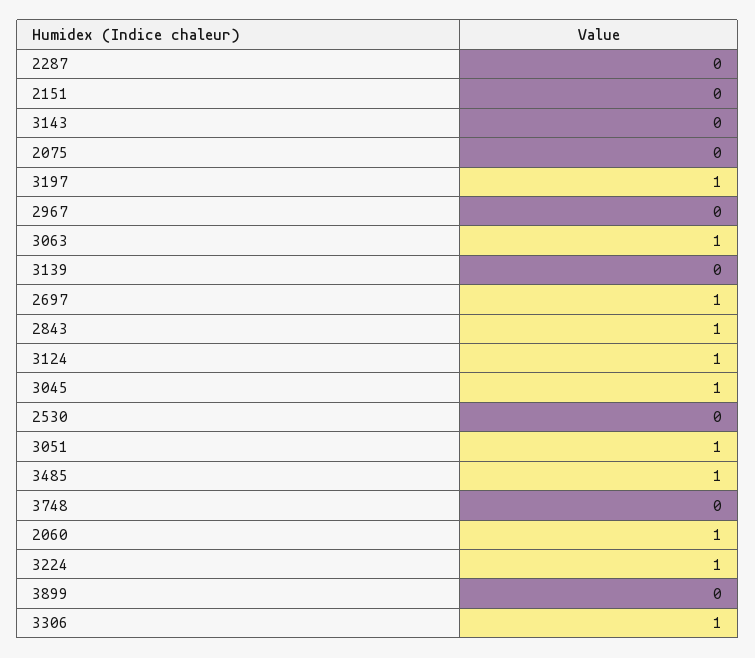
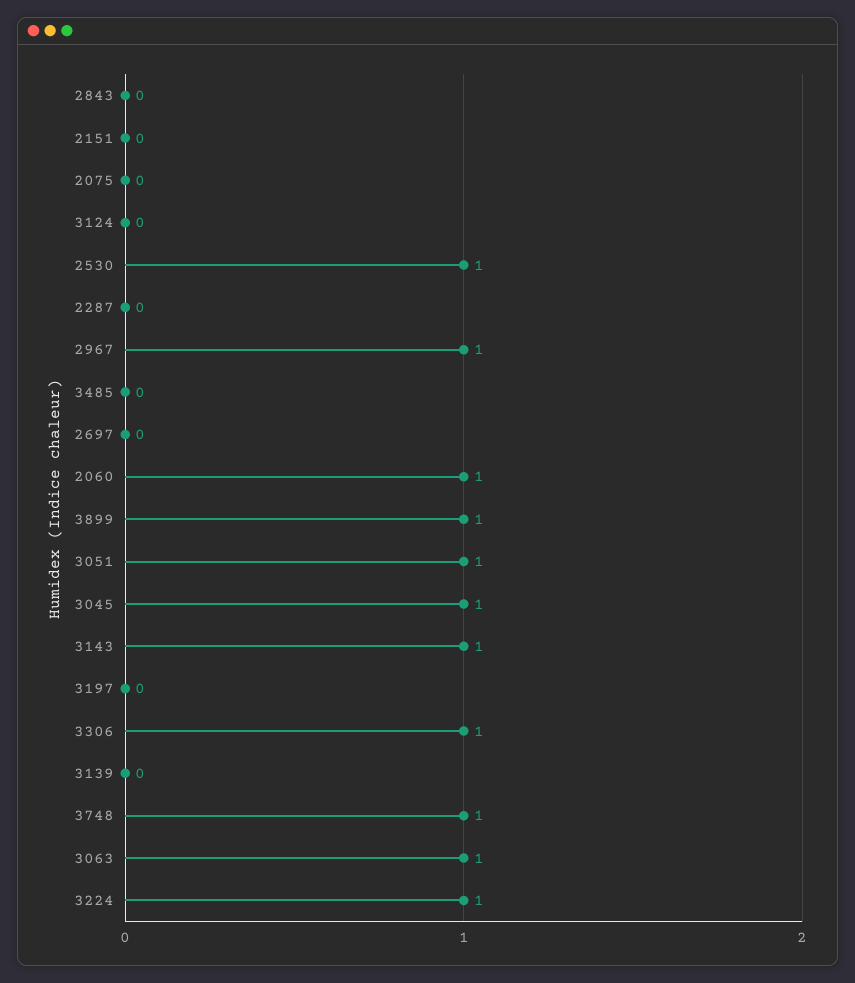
  {
    "2287": 0,
    "2151": 0,
-   "3143": 0,
+   "3143": 1,
    "2075": 0,
-   "3197": 1,
+   "3197": 0,
-   "2967": 0,
+   "2967": 1,
    "3063": 1,
    "3139": 0,
-   "2697": 1,
+   "2697": 0,
-   "2843": 1,
+   "2843": 0,
-   "3124": 1,
+   "3124": 0,
    "3045": 1,
-   "2530": 0,
+   "2530": 1,
    "3051": 1,
-   "3485": 1,
+   "3485": 0,
-   "3748": 0,
+   "3748": 1,
    "2060": 1,
    "3224": 1,
-   "3899": 0,
+   "3899": 1,
    "3306": 1
  }

